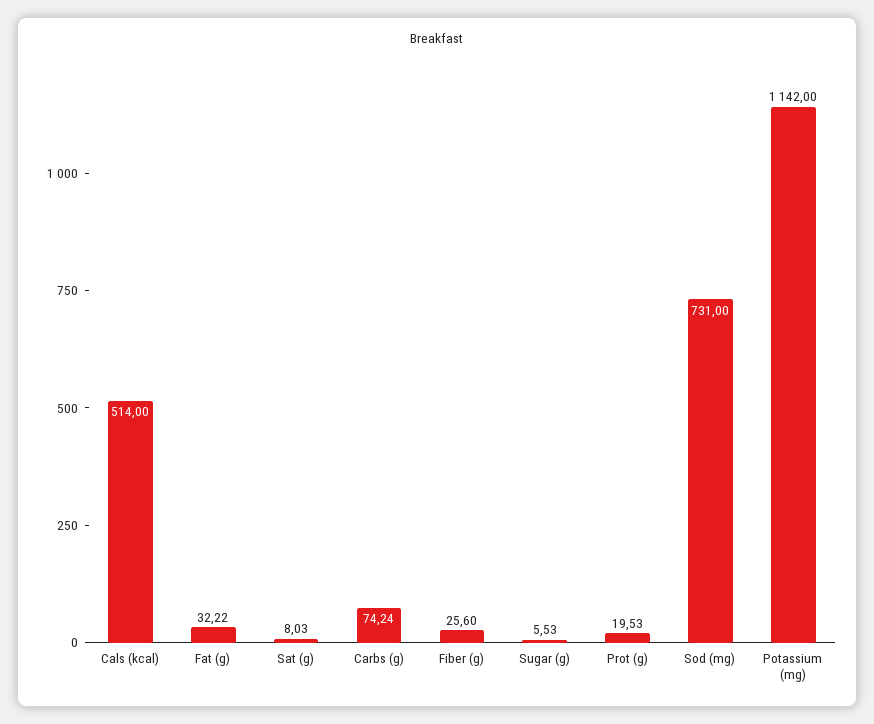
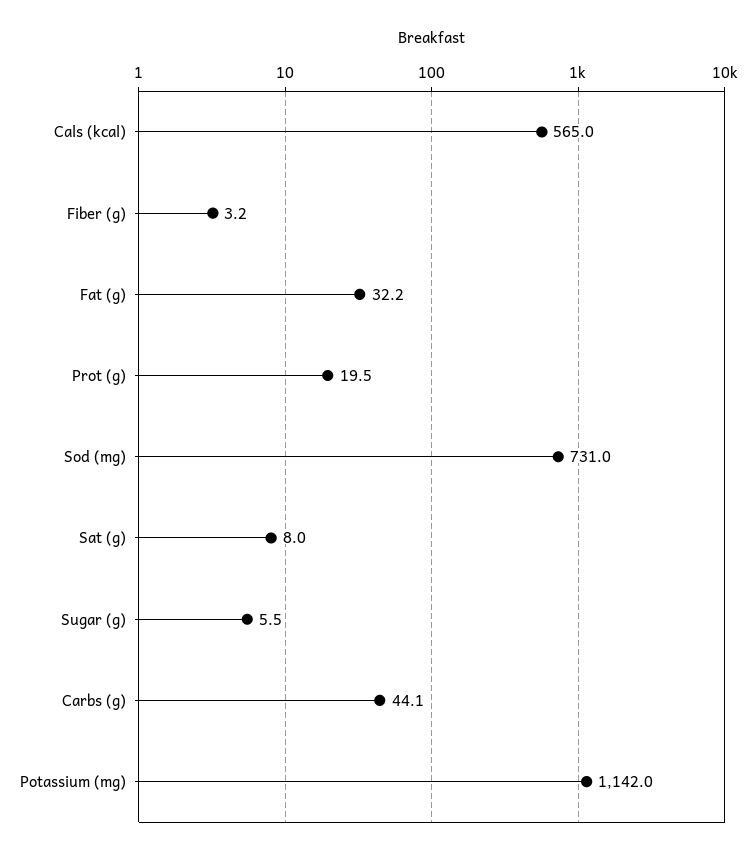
  {
-   "Cals (kcal)": 514,
+   "Cals (kcal)": 565,
    "Fat (g)": 32.22,
    "Sat (g)": 8.03,
-   "Carbs (g)": 74.24,
+   "Carbs (g)": 44.1,
-   "Fiber (g)": 25.6,
+   "Fiber (g)": 3.2,
    "Sugar (g)": 5.53,
    "Prot (g)": 19.53,
    "Sod (mg)": 731,
    "Potassium (mg)": 1142
  }

